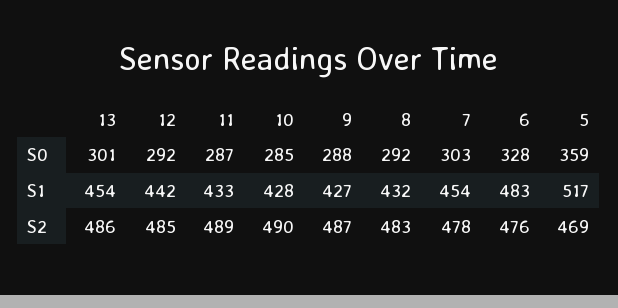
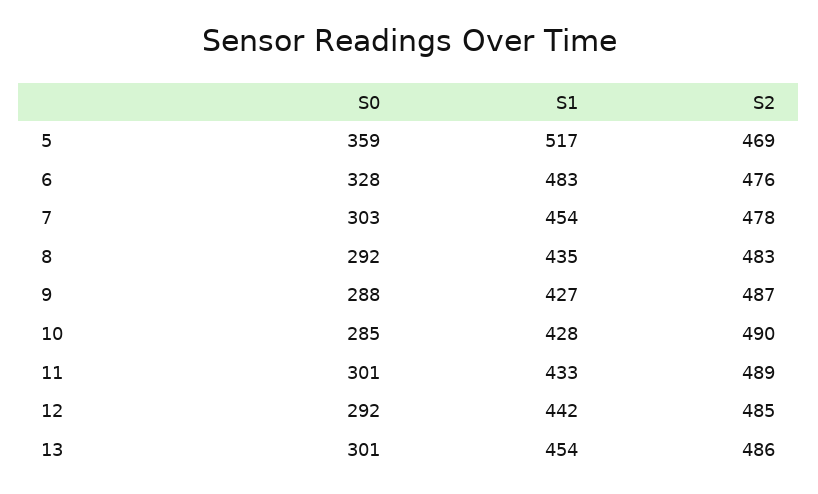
  {
    "13": {
      "S0": 301,
      "S1": 454,
      "S2": 486
    },
    "12": {
      "S0": 292,
      "S1": 442,
      "S2": 485
    },
    "11": {
-     "S0": 287,
+     "S0": 301,
      "S1": 433,
      "S2": 489
    },
    "10": {
      "S0": 285,
      "S1": 428,
      "S2": 490
    },
    "9": {
      "S0": 288,
      "S1": 427,
      "S2": 487
    },
    "8": {
      "S0": 292,
-     "S1": 432,
+     "S1": 435,
      "S2": 483
    },
    "7": {
      "S0": 303,
      "S1": 454,
      "S2": 478
    },
    "6": {
      "S0": 328,
      "S1": 483,
      "S2": 476
    },
    "5": {
      "S0": 359,
      "S1": 517,
      "S2": 469
    }
  }

